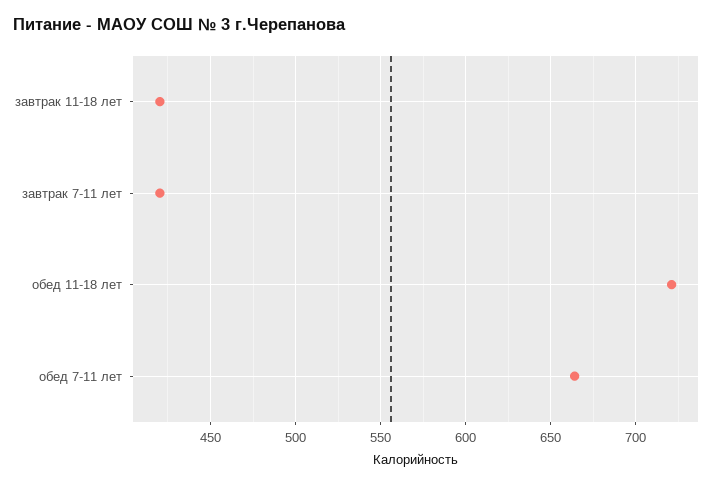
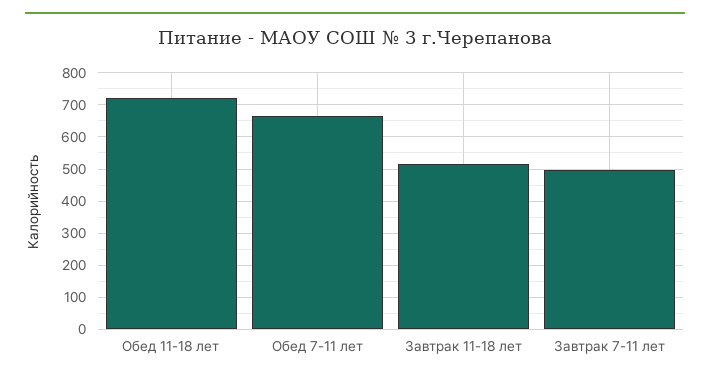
  {
-   "завтрак 11-18 лет": 420,
+   "завтрак 11-18 лет": 520,
-   "завтрак 7-11 лет": 420,
+   "завтрак 7-11 лет": 500,
    "обед 11-18 лет": 720,
    "обед 7-11 лет": 665
  }

